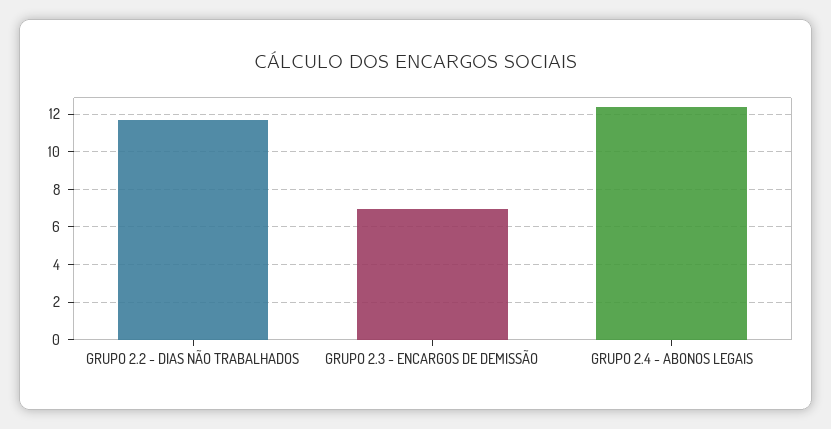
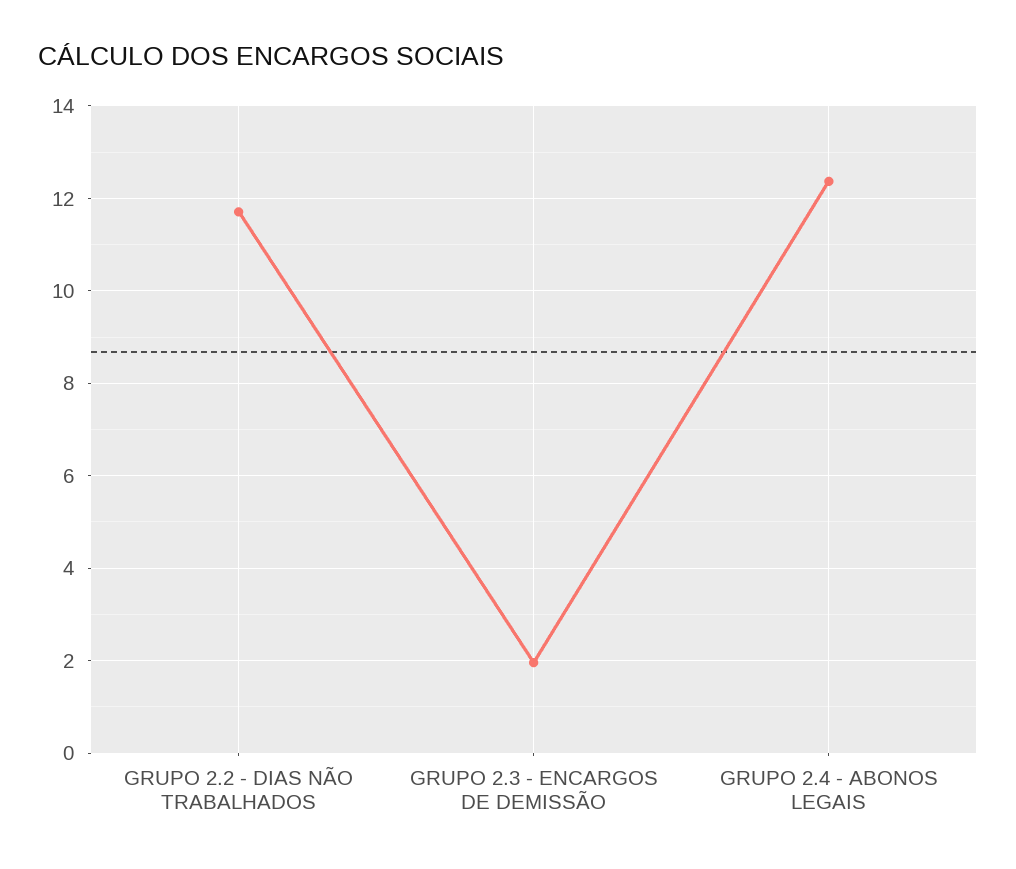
  {
    "GRUPO 2.2 - DIAS NÃO TRABALHADOS": 11.8,
-   "GRUPO 2.3 - ENCARGOS DE DEMISSÃO": 7,
+   "GRUPO 2.3 - ENCARGOS DE DEMISSÃO": 2,
    "GRUPO 2.4 - ABONOS LEGAIS": 12.4
  }

